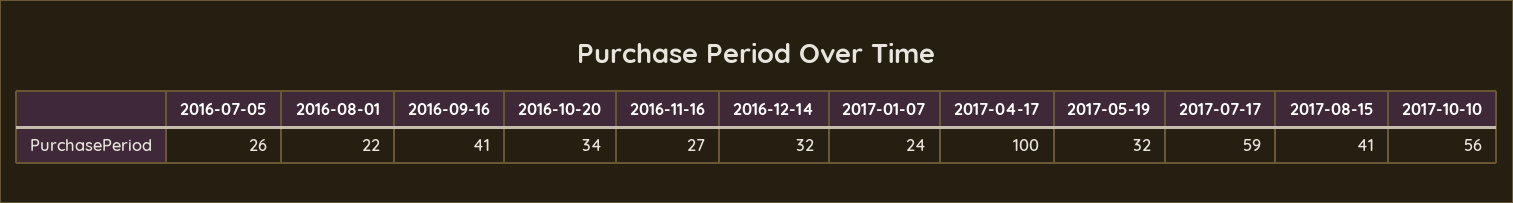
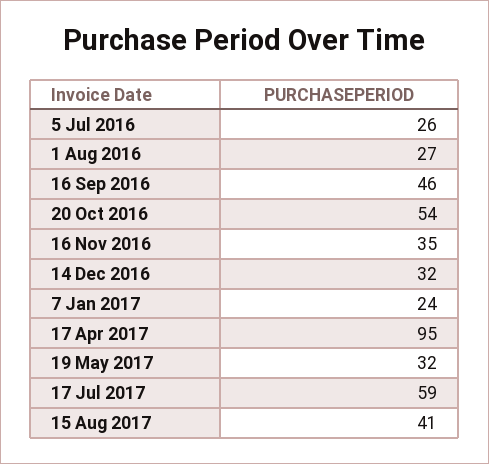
  {
    "2016-07-05": 26,
-   "2016-08-01": 22,
+   "2016-08-01": 27,
-   "2016-09-16": 41,
+   "2016-09-16": 46,
-   "2016-10-20": 34,
+   "2016-10-20": 54,
-   "2016-11-16": 27,
+   "2016-11-16": 35,
    "2016-12-14": 32,
    "2017-01-07": 24,
-   "2017-04-17": 100,
+   "2017-04-17": 95,
    "2017-05-19": 32,
    "2017-07-17": 59,
-   "2017-08-15": 41,
+   "2017-08-15": 41
-   "2017-10-10": 56
  }

